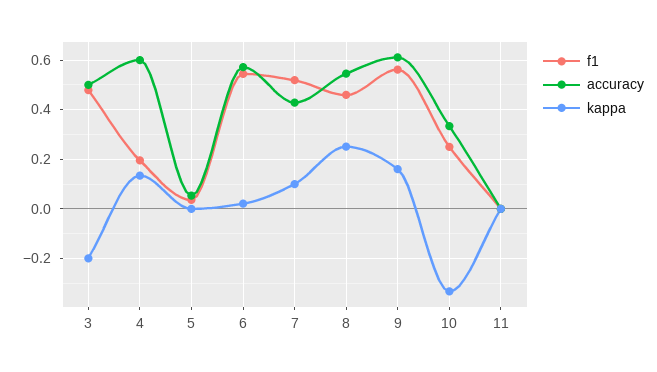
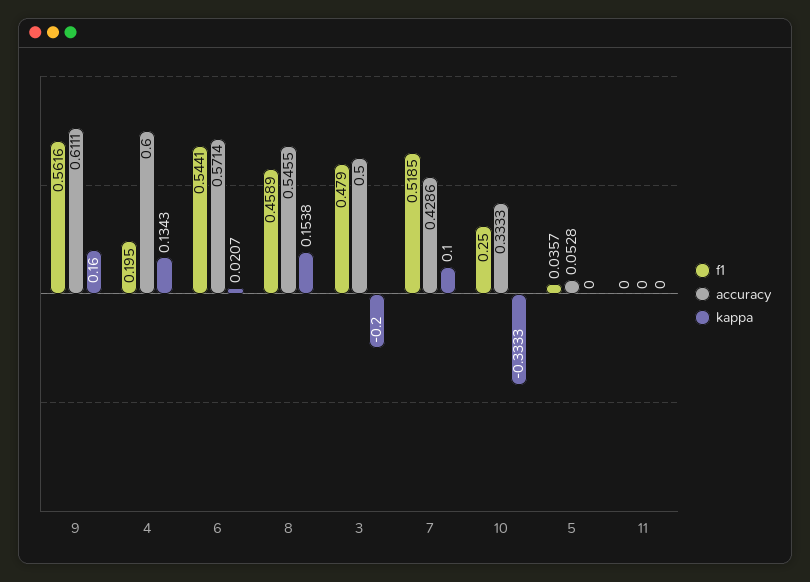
  {
    "f1": {
      "3": 0.479,
      "4": 0.195,
      "5": 0.0357,
      "6": 0.5441,
      "7": 0.5185,
      "8": 0.4589,
      "9": 0.5616,
      "10": 0.25,
      "11": 0
    },
    "accuracy": {
      "3": 0.5,
      "4": 0.6,
      "5": 0.0528,
      "6": 0.5714,
      "7": 0.4286,
      "8": 0.5455,
      "9": 0.6111,
      "10": 0.3333,
      "11": 0
    },
    "kappa": {
      "3": -0.2,
      "4": 0.1343,
      "5": 0,
      "6": 0.0207,
      "7": 0.1,
-     "8": 0.25,
+     "8": 0.1538,
      "9": 0.16,
      "10": -0.3333,
      "11": 0
    }
  }

